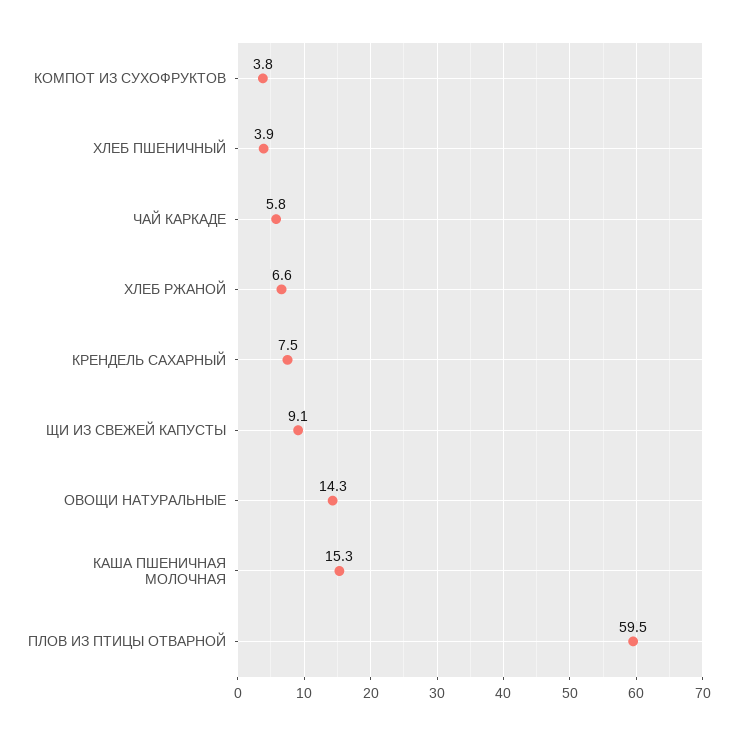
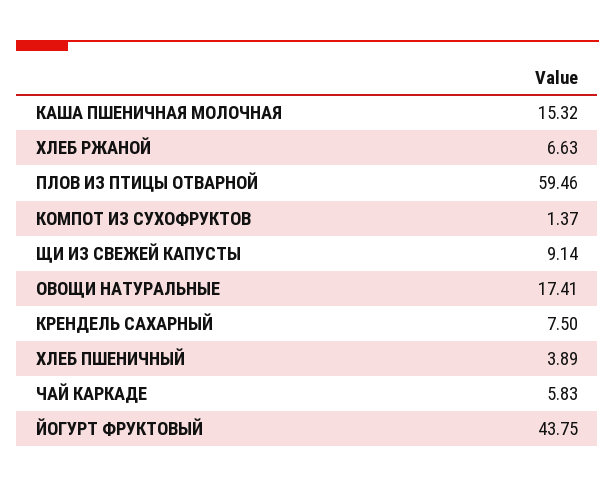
  {
-   "КОМПОТ ИЗ СУХОФРУКТОВ": 3.8,
+   "КОМПОТ ИЗ СУХОФРУКТОВ": 1.37,
    "ХЛЕБ ПШЕНИЧНЫЙ": 3.89,
    "ЧАЙ КАРКАДЕ": 5.83,
    "ХЛЕБ РЖАНОЙ": 6.63,
    "КРЕНДЕЛЬ САХАРНЫЙ": 7.5,
    "ЩИ ИЗ СВЕЖЕЙ КАПУСТЫ": 9.14,
-   "ОВОЩИ НАТУРАЛЬНЫЕ": 14.3,
+   "ОВОЩИ НАТУРАЛЬНЫЕ": 17.41,
    "КАША ПШЕНИЧНАЯ МОЛОЧНАЯ": 15.32,
-   "ПЛОВ ИЗ ПТИЦЫ ОТВАРНОЙ": 59.46
+   "ПЛОВ ИЗ ПТИЦЫ ОТВАРНОЙ": 59.46,
+   "ЙОГУРТ ФРУКТОВЫЙ": 43.75
  }

